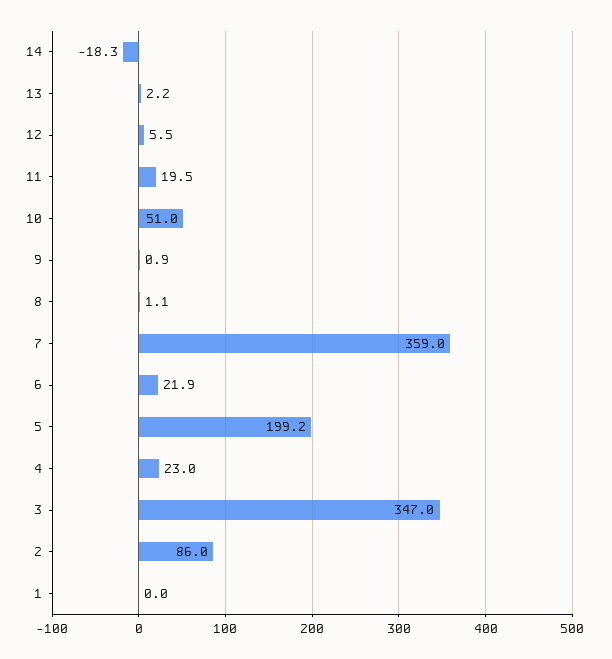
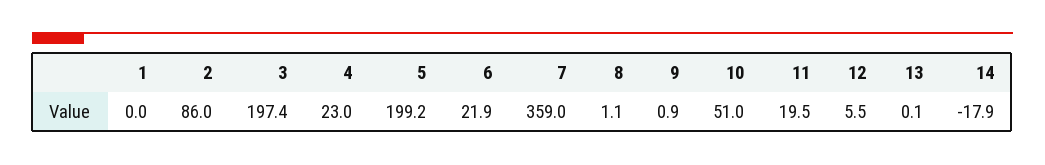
  {
-   "14": -18.3,
+   "14": -17.9,
-   "13": 2.2,
+   "13": 0.1,
    "12": 5.5,
    "11": 19.5,
    "10": 51,
    "9": 0.9,
    "8": 1.1,
    "7": 359,
    "6": 21.9,
    "5": 199.2,
    "4": 23,
-   "3": 347,
+   "3": 197.4,
    "2": 86,
    "1": 0
  }

